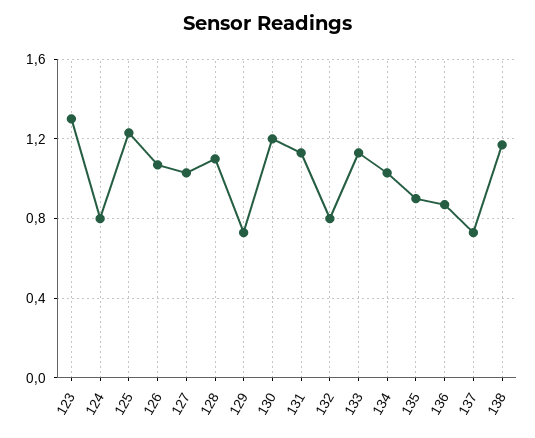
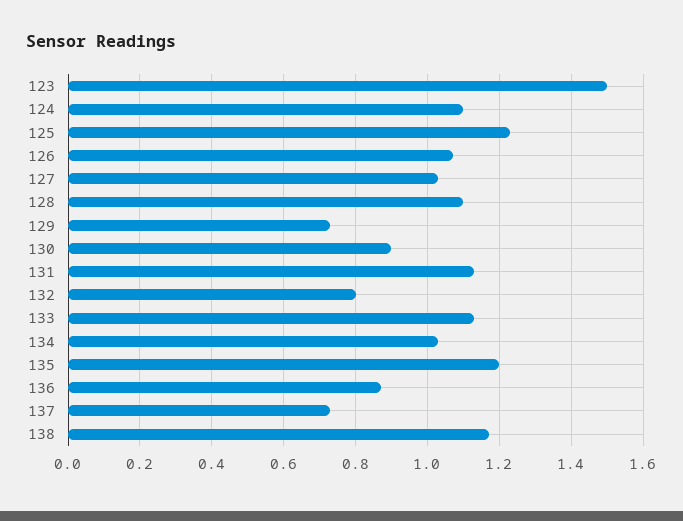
  {
-   "123": 1.3,
+   "123": 1.5,
-   "124": 0.8,
+   "124": 1.1,
    "125": 1.25,
    "126": 1.05,
    "127": 1.05,
    "128": 1.1,
    "129": 0.75,
-   "130": 1.2,
+   "130": 0.9,
    "131": 1.15,
    "132": 0.8,
    "133": 1.15,
    "134": 1.05,
-   "135": 0.9,
+   "135": 1.2,
    "136": 0.85,
    "137": 0.75,
    "138": 1.15
  }

